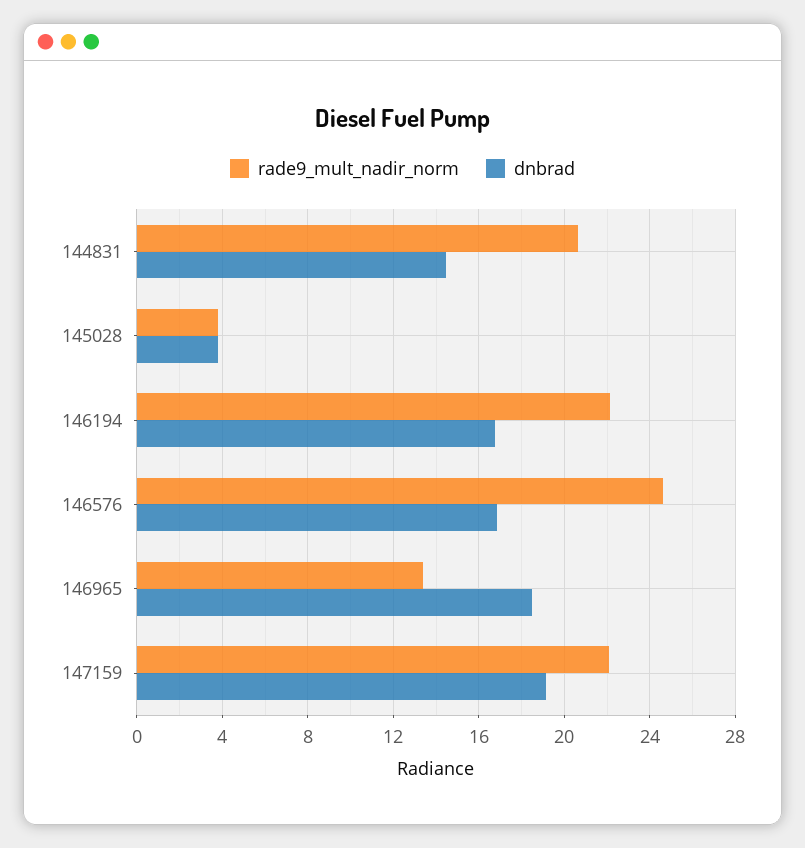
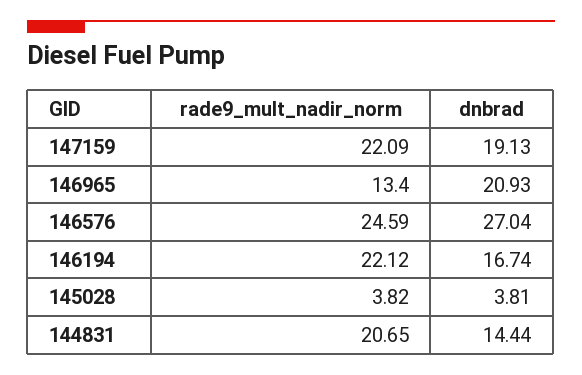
  {
    "rade9_mult_nadir_norm": {
      "144831": 20.65,
      "145028": 3.82,
      "146194": 22.12,
      "146576": 24.59,
      "146965": 13.4,
      "147159": 22.09
    },
    "dnbrad": {
      "144831": 14.44,
      "145028": 3.81,
      "146194": 16.74,
-     "146576": 17,
+     "146576": 27.04,
-     "146965": 18.5,
+     "146965": 20.93,
      "147159": 19.13
    }
  }

